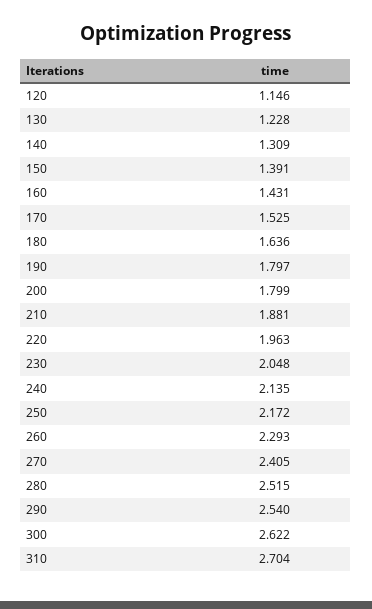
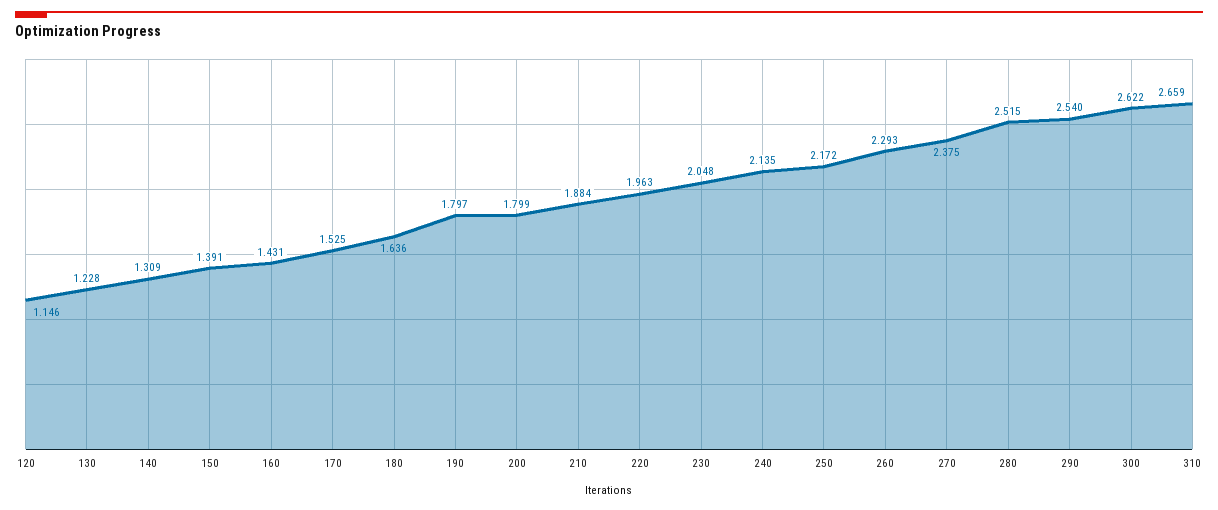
  {
    "120": 1.146,
    "130": 1.228,
    "140": 1.309,
    "150": 1.391,
    "160": 1.431,
    "170": 1.525,
    "180": 1.636,
    "190": 1.797,
    "200": 1.799,
-   "210": 1.881,
+   "210": 1.884,
    "220": 1.963,
    "230": 2.048,
    "240": 2.135,
    "250": 2.172,
    "260": 2.293,
-   "270": 2.405,
+   "270": 2.375,
    "280": 2.515,
    "290": 2.54,
    "300": 2.622,
-   "310": 2.704
+   "310": 2.659
  }

